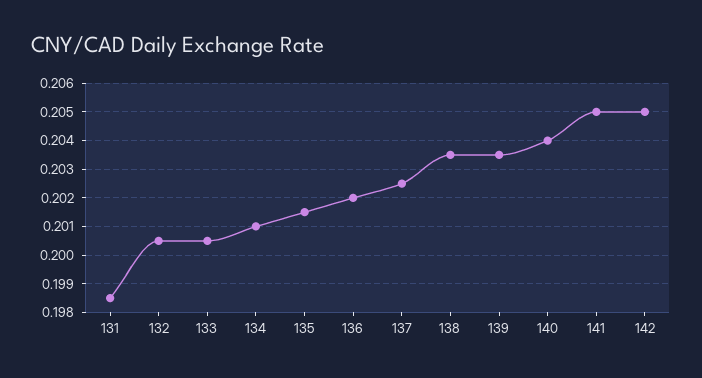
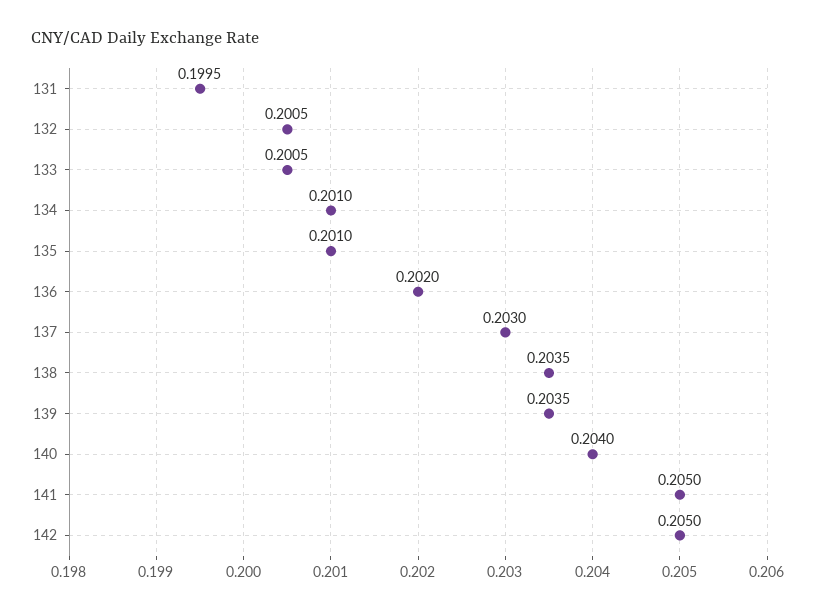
  {
-   "131": 0.1985,
+   "131": 0.1995,
    "132": 0.2005,
    "133": 0.2005,
    "134": 0.201,
-   "135": 0.2015,
+   "135": 0.201,
    "136": 0.202,
-   "137": 0.2025,
+   "137": 0.203,
    "138": 0.2035,
    "139": 0.2035,
    "140": 0.204,
    "141": 0.205,
    "142": 0.205
  }

